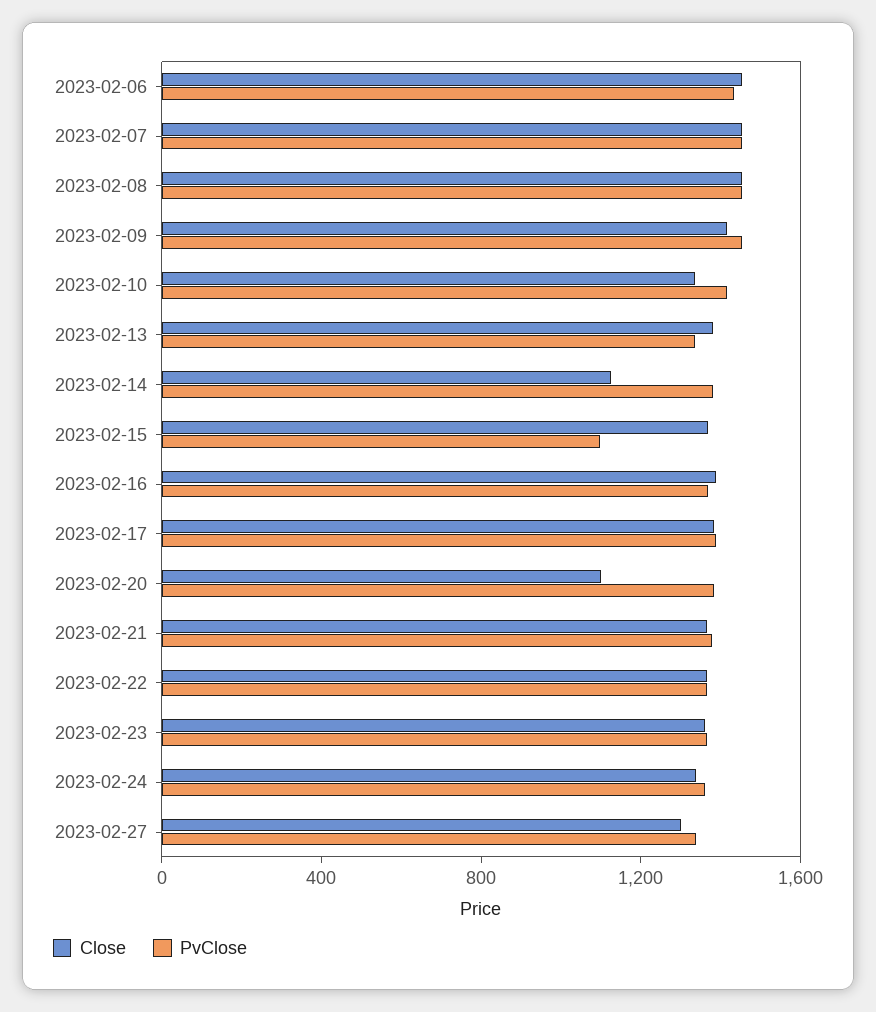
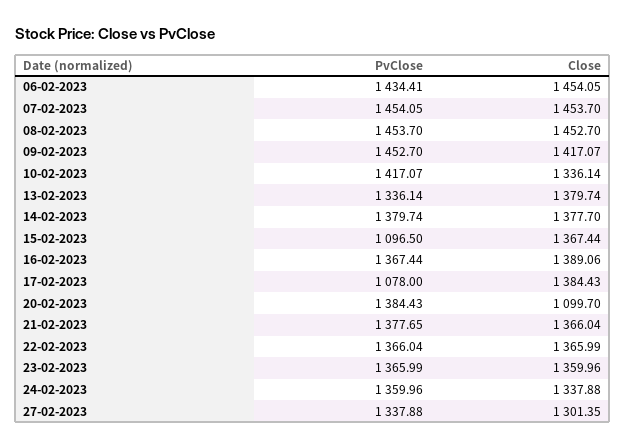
  {
    "Close": {
      "2023-02-06": 1454.05,
      "2023-02-07": 1453.7,
      "2023-02-08": 1452.7,
      "2023-02-09": 1417.07,
      "2023-02-10": 1336.14,
      "2023-02-13": 1379.74,
-     "2023-02-14": 1100,
+     "2023-02-14": 1377.7,
      "2023-02-15": 1367.44,
      "2023-02-16": 1389.06,
      "2023-02-17": 1384.43,
      "2023-02-20": 1099.7,
      "2023-02-21": 1366.04,
      "2023-02-22": 1365.99,
      "2023-02-23": 1359.96,
      "2023-02-24": 1337.88,
      "2023-02-27": 1301.35
    },
    "PvClose": {
      "2023-02-06": 1434.41,
      "2023-02-07": 1454.05,
      "2023-02-08": 1453.7,
      "2023-02-09": 1452.7,
      "2023-02-10": 1417.07,
      "2023-02-13": 1336.14,
      "2023-02-14": 1379.74,
      "2023-02-15": 1096.5,
      "2023-02-16": 1367.44,
-     "2023-02-17": 1400,
+     "2023-02-17": 1078,
      "2023-02-20": 1384.43,
      "2023-02-21": 1377.65,
      "2023-02-22": 1366.04,
      "2023-02-23": 1365.99,
      "2023-02-24": 1359.96,
      "2023-02-27": 1337.88
    }
  }

